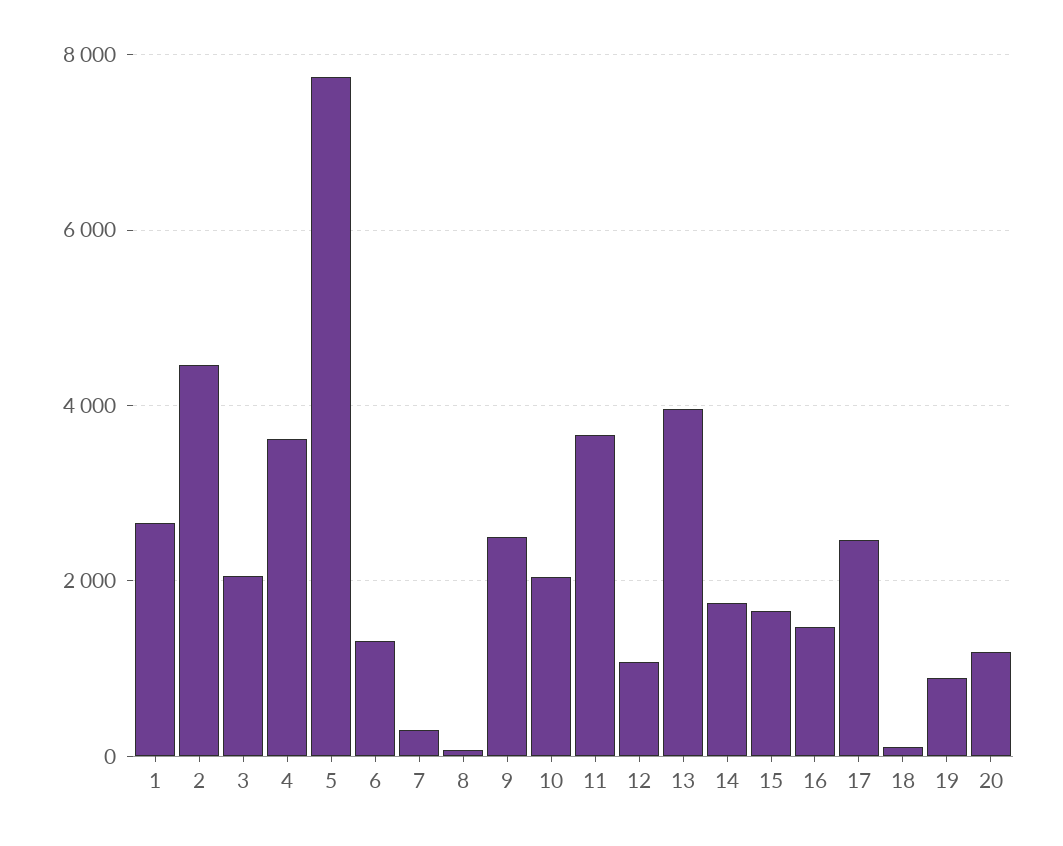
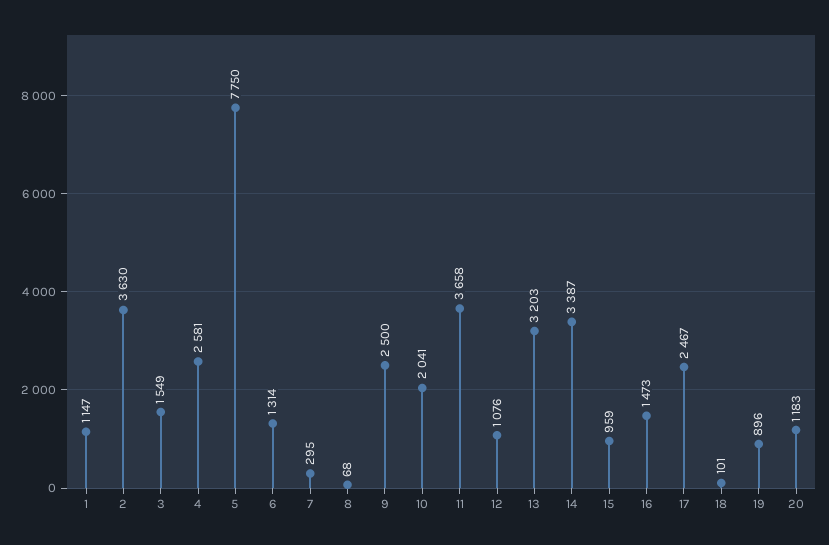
  {
-   "1": 2600,
+   "1": 1147,
-   "2": 4400,
+   "2": 3630,
-   "3": 2000,
+   "3": 1549,
-   "4": 3600,
+   "4": 2581,
    "5": 7750,
    "6": 1314,
    "7": 295,
    "8": 68,
    "9": 2500,
    "10": 2041,
    "11": 3658,
    "12": 1076,
-   "13": 4000,
+   "13": 3203,
-   "14": 1800,
+   "14": 3387,
-   "15": 1600,
+   "15": 959,
    "16": 1473,
    "17": 2467,
    "18": 101,
    "19": 896,
    "20": 1183
  }

